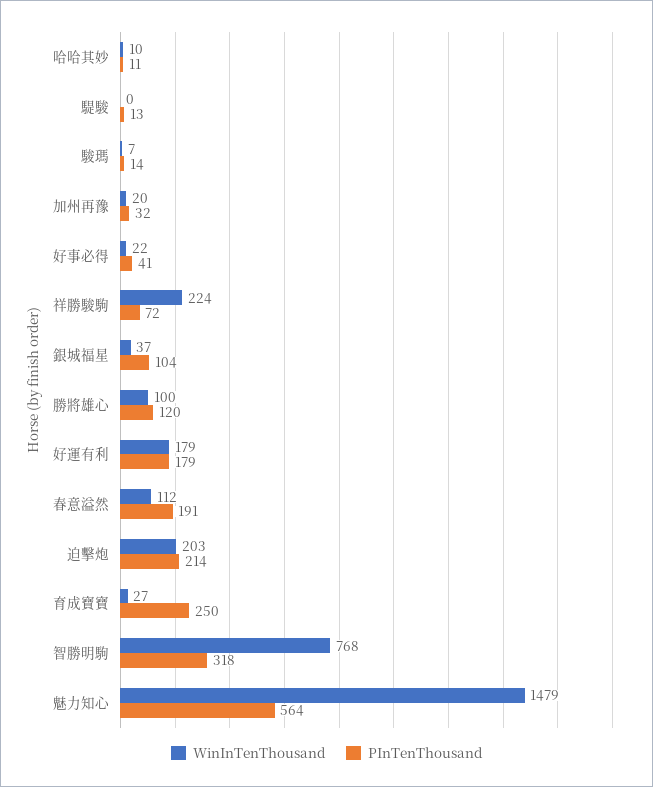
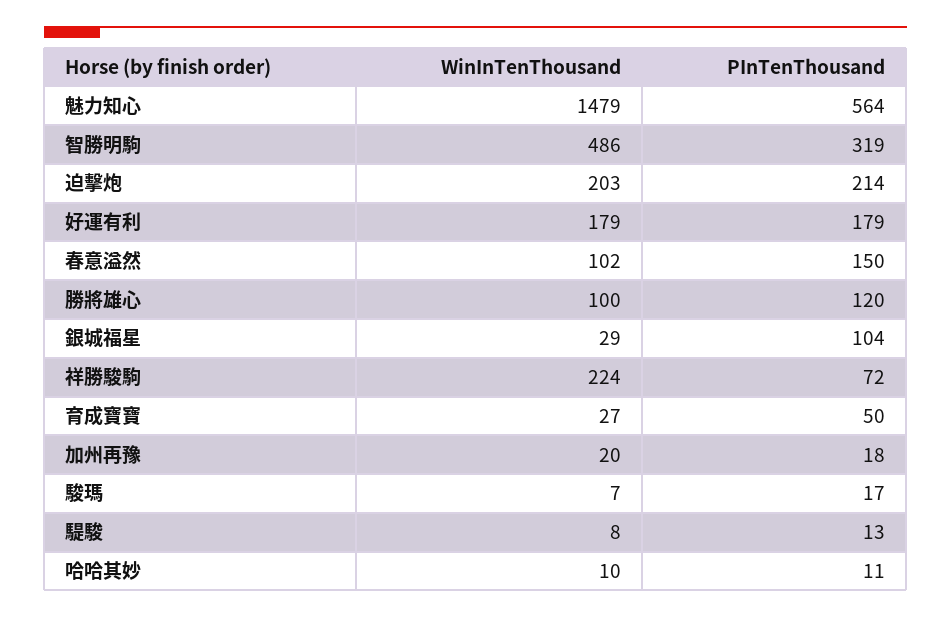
  {
    "WinInTenThousand": {
      "哈哈其妙": 10,
-     "騠駿": 0,
+     "騠駿": 8,
      "駿瑪": 7,
      "加州再豫": 20,
-     "好事必得": 22,
      "祥勝駿駒": 224,
-     "銀城福星": 37,
+     "銀城福星": 29,
      "勝將雄心": 100,
      "好運有利": 179,
-     "春意溢然": 112,
+     "春意溢然": 102,
      "迫擊炮": 203,
      "育成寶寶": 27,
-     "智勝明駒": 768,
+     "智勝明駒": 486,
      "魅力知心": 1479
    },
    "PInTenThousand": {
      "哈哈其妙": 11,
      "騠駿": 13,
-     "駿瑪": 14,
+     "駿瑪": 17,
-     "加州再豫": 32,
+     "加州再豫": 18,
-     "好事必得": 41,
      "祥勝駿駒": 72,
      "銀城福星": 104,
      "勝將雄心": 120,
      "好運有利": 179,
-     "春意溢然": 191,
+     "春意溢然": 150,
      "迫擊炮": 214,
-     "育成寶寶": 250,
+     "育成寶寶": 50,
-     "智勝明駒": 318,
+     "智勝明駒": 319,
      "魅力知心": 564
    }
  }

